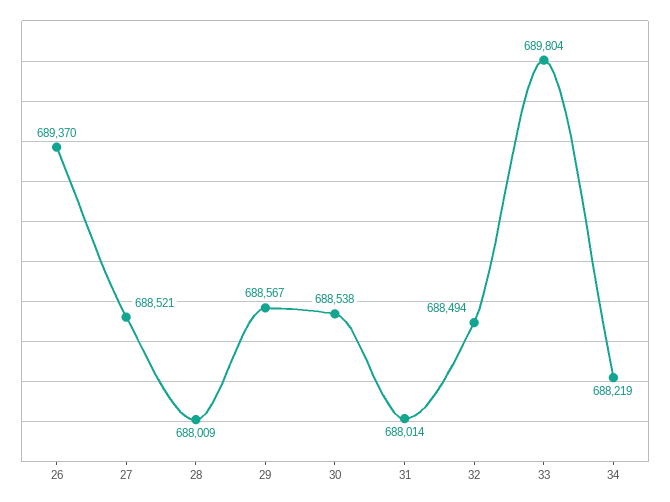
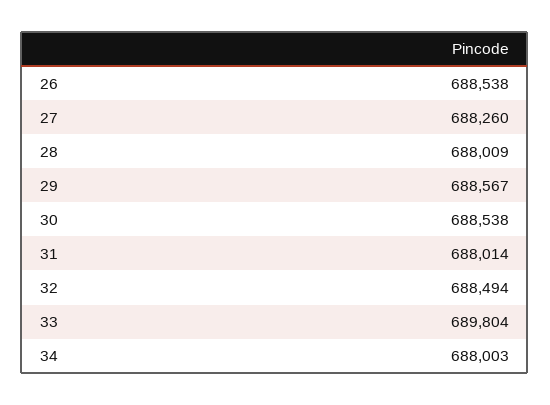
  {
-   "26": 689370,
+   "26": 688538,
-   "27": 688521,
+   "27": 688260,
    "28": 688009,
    "29": 688567,
    "30": 688538,
    "31": 688014,
    "32": 688494,
    "33": 689804,
-   "34": 688219
+   "34": 688003
  }

